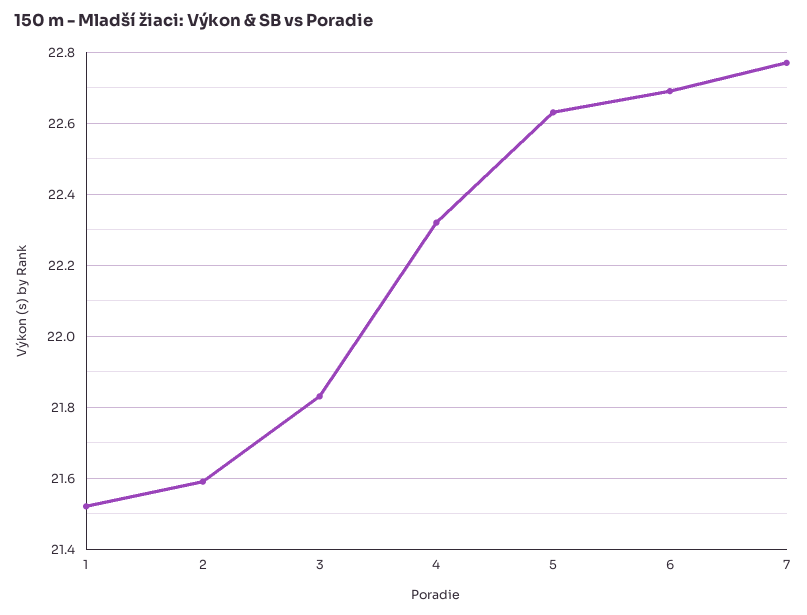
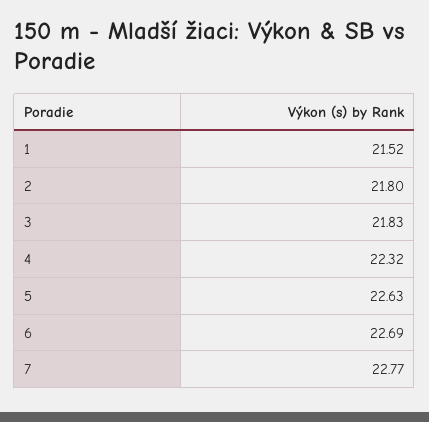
  {
    "1": 21.52,
-   "2": 21.6,
+   "2": 21.8,
    "3": 21.83,
    "4": 22.32,
    "5": 22.63,
    "6": 22.69,
    "7": 22.77
  }

